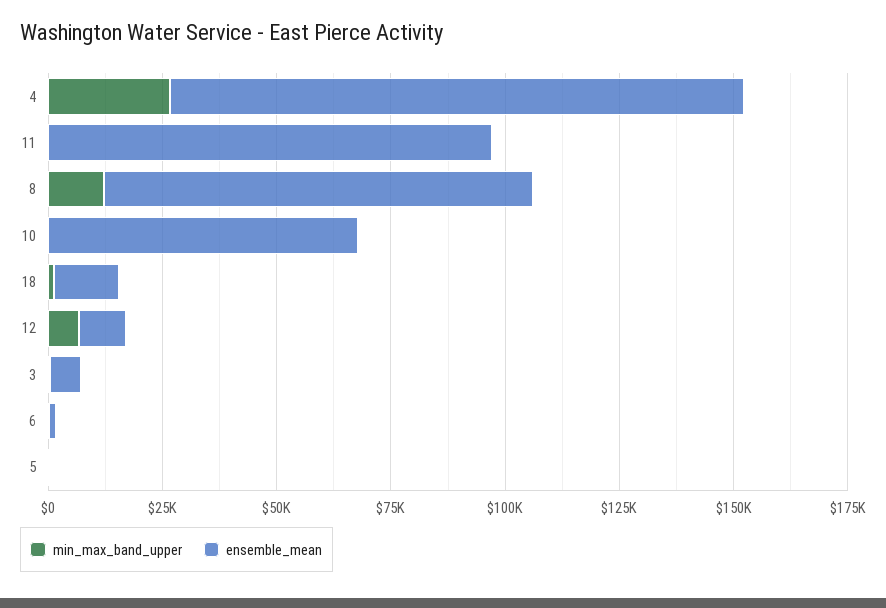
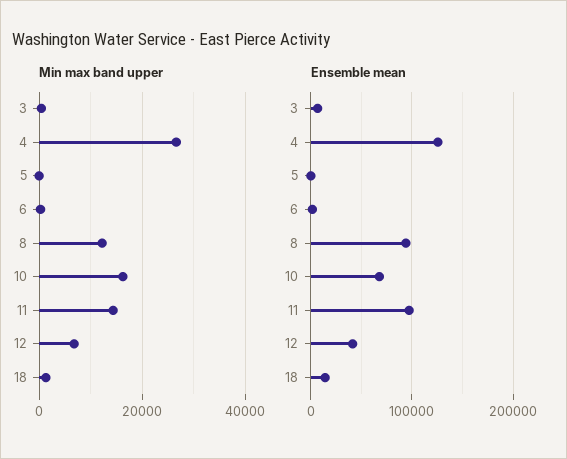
  {
    "min_max_band_upper": {
      "4": 26000,
-     "11": 0,
+     "11": 14000,
      "8": 12000,
-     "10": 0,
+     "10": 16000,
      "18": 2000,
      "12": 6000,
      "3": 0,
      "6": 0,
      "5": 0
    },
    "ensemble_mean": {
      "4": 125000,
      "11": 95000,
      "8": 95000,
      "10": 70000,
      "18": 15000,
-     "12": 10000,
+     "12": 40000,
      "3": 5000,
      "6": 0,
      "5": 0
    }
  }

